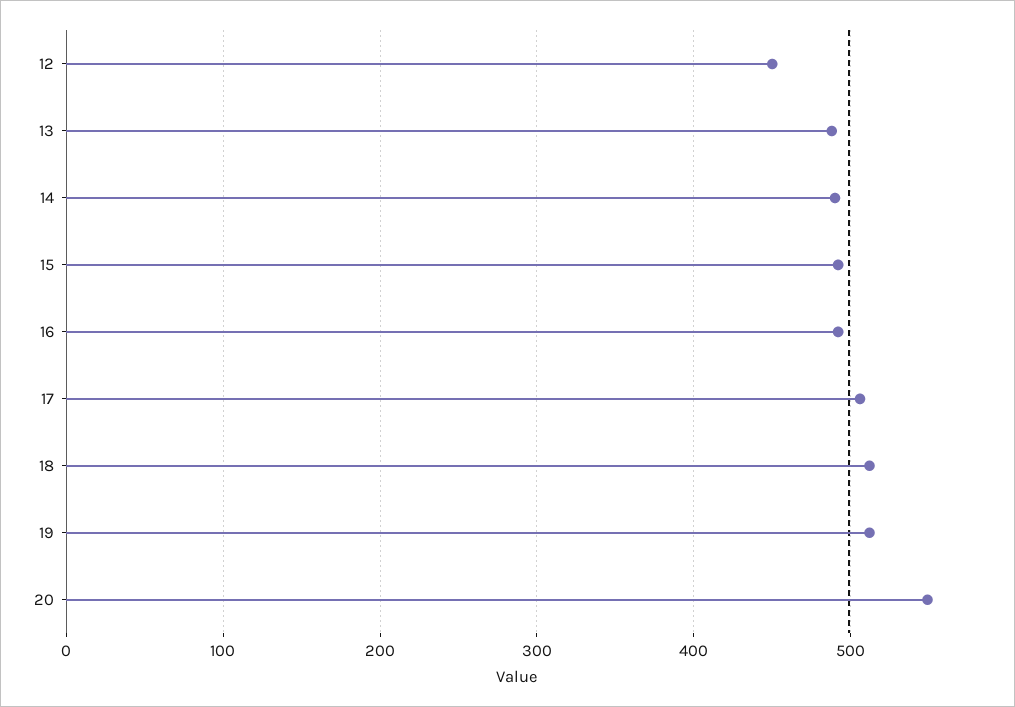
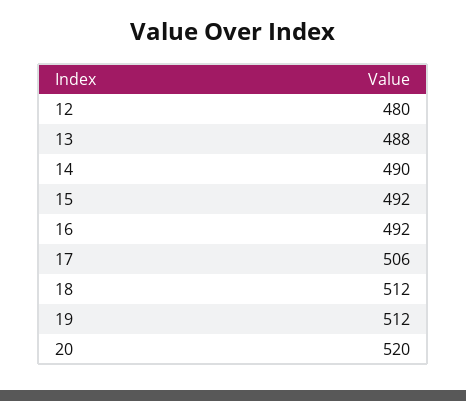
  {
-   "12": 450,
+   "12": 480,
    "13": 488,
    "14": 490,
    "15": 492,
    "16": 492,
    "17": 506,
    "18": 512,
    "19": 512,
-   "20": 550
+   "20": 520
  }

